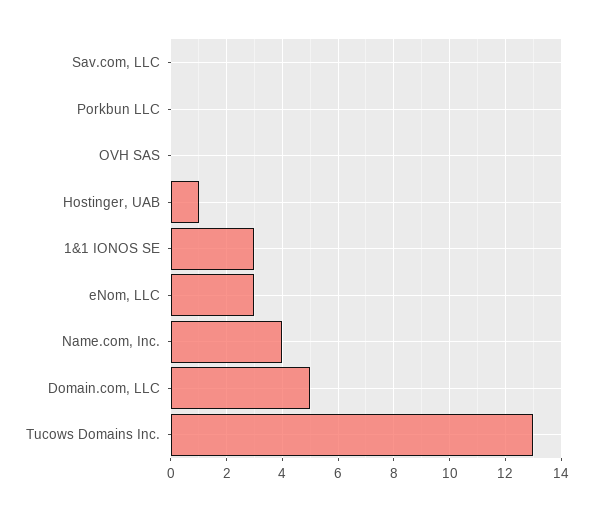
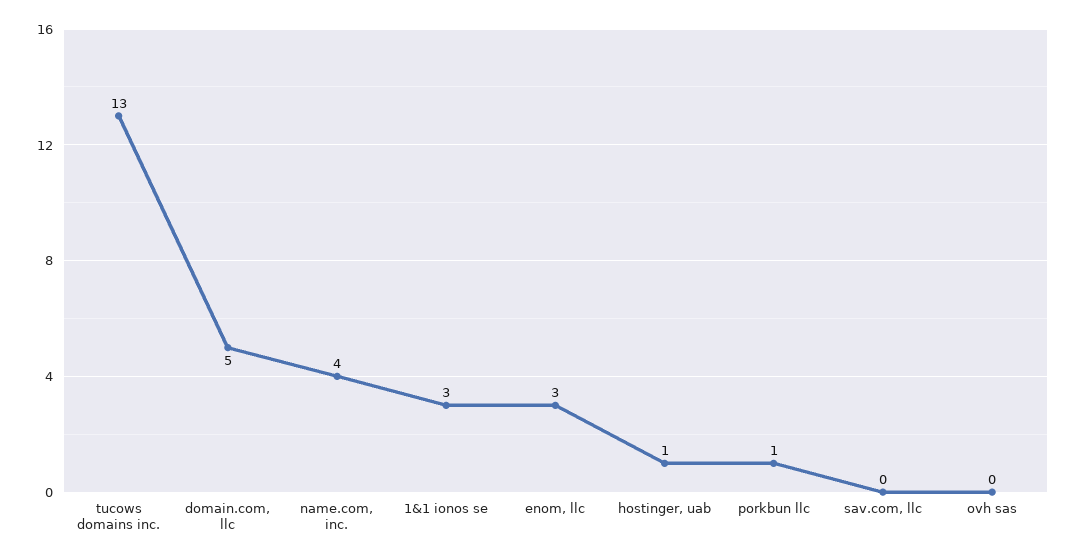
  {
    "Sav.com, LLC": 0,
-   "Porkbun LLC": 0,
+   "Porkbun LLC": 1,
    "OVH SAS": 0,
    "Hostinger, UAB": 1,
    "1&1 IONOS SE": 3,
    "eNom, LLC": 3,
    "Name.com, Inc.": 4,
    "Domain.com, LLC": 5,
    "Tucows Domains Inc.": 13
  }

